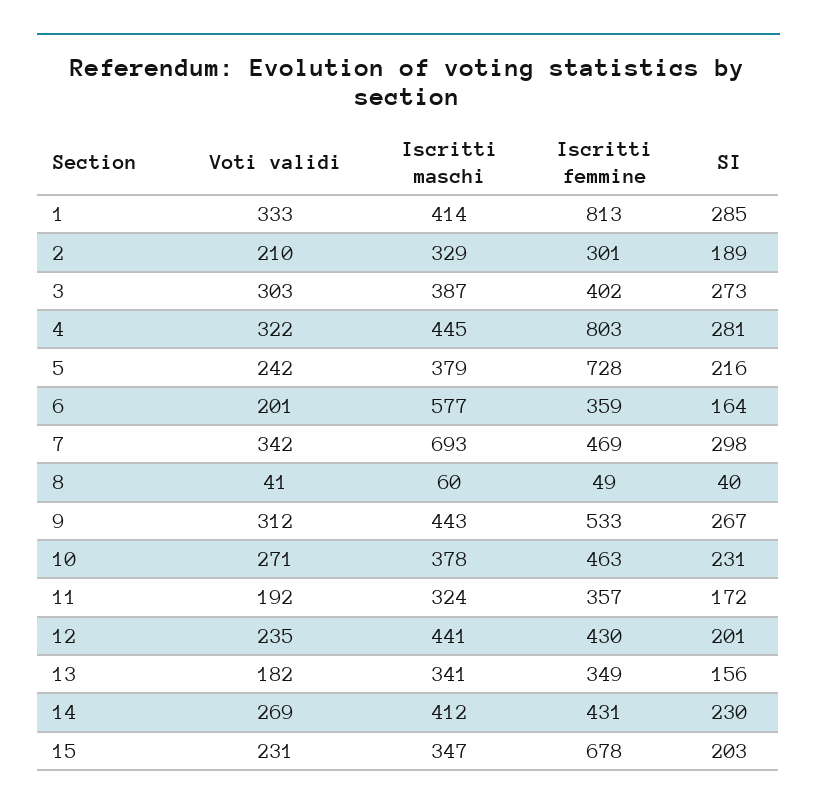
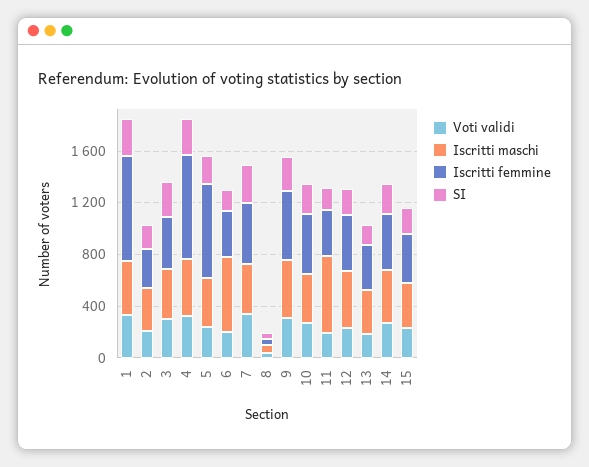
  {
    "Voti validi": {
      "1": 333,
      "2": 210,
      "3": 303,
      "4": 322,
      "5": 242,
      "6": 201,
      "7": 342,
      "8": 41,
      "9": 312,
      "10": 271,
      "11": 192,
      "12": 235,
      "13": 182,
      "14": 269,
      "15": 231
    },
    "Iscritti maschi": {
      "1": 414,
      "2": 329,
      "3": 387,
      "4": 445,
      "5": 379,
      "6": 577,
-     "7": 693,
+     "7": 400,
      "8": 60,
      "9": 443,
      "10": 378,
-     "11": 324,
+     "11": 600,
      "12": 441,
      "13": 341,
      "14": 412,
      "15": 347
    },
    "Iscritti femmine": {
      "1": 813,
      "2": 301,
      "3": 402,
      "4": 803,
      "5": 728,
      "6": 359,
      "7": 469,
      "8": 49,
      "9": 533,
      "10": 463,
      "11": 357,
      "12": 430,
      "13": 349,
      "14": 431,
-     "15": 678
+     "15": 400
    },
    "SI": {
      "1": 285,
      "2": 189,
      "3": 273,
      "4": 281,
      "5": 216,
      "6": 164,
      "7": 298,
      "8": 40,
      "9": 267,
      "10": 231,
      "11": 172,
      "12": 201,
      "13": 156,
      "14": 230,
      "15": 203
    }
  }

